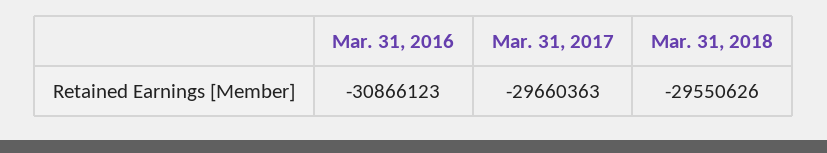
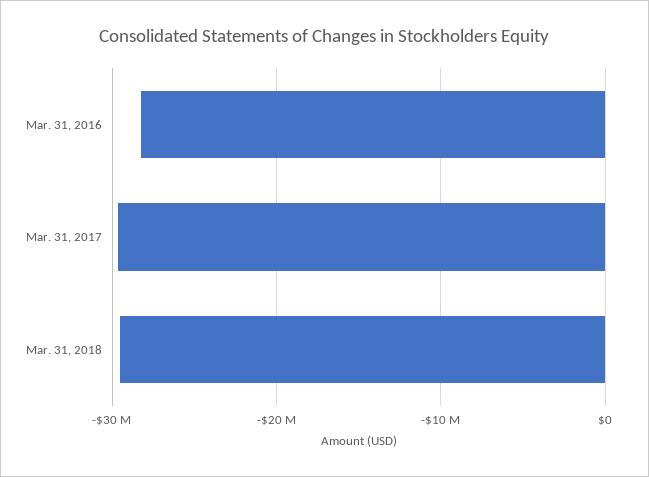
  {
-   "Mar. 31, 2016": -30866123,
+   "Mar. 31, 2016": -28000000,
    "Mar. 31, 2017": -29660363,
    "Mar. 31, 2018": -29550626
  }

